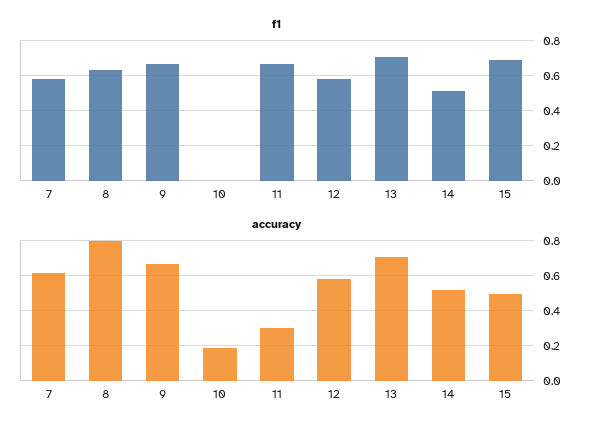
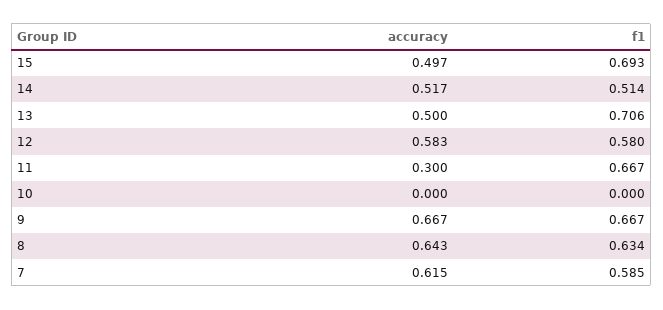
  {
    "f1": {
      "7": 0.585,
      "8": 0.634,
      "9": 0.667,
      "10": 0,
      "11": 0.667,
      "12": 0.58,
      "13": 0.706,
      "14": 0.514,
      "15": 0.693
    },
    "accuracy": {
      "7": 0.615,
-     "8": 0.8,
+     "8": 0.643,
      "9": 0.667,
-     "10": 0.2,
+     "10": 0,
      "11": 0.3,
      "12": 0.583,
-     "13": 0.7,
+     "13": 0.5,
      "14": 0.517,
      "15": 0.497
    }
  }

